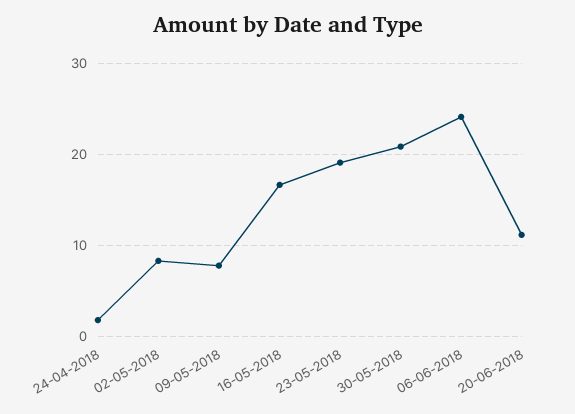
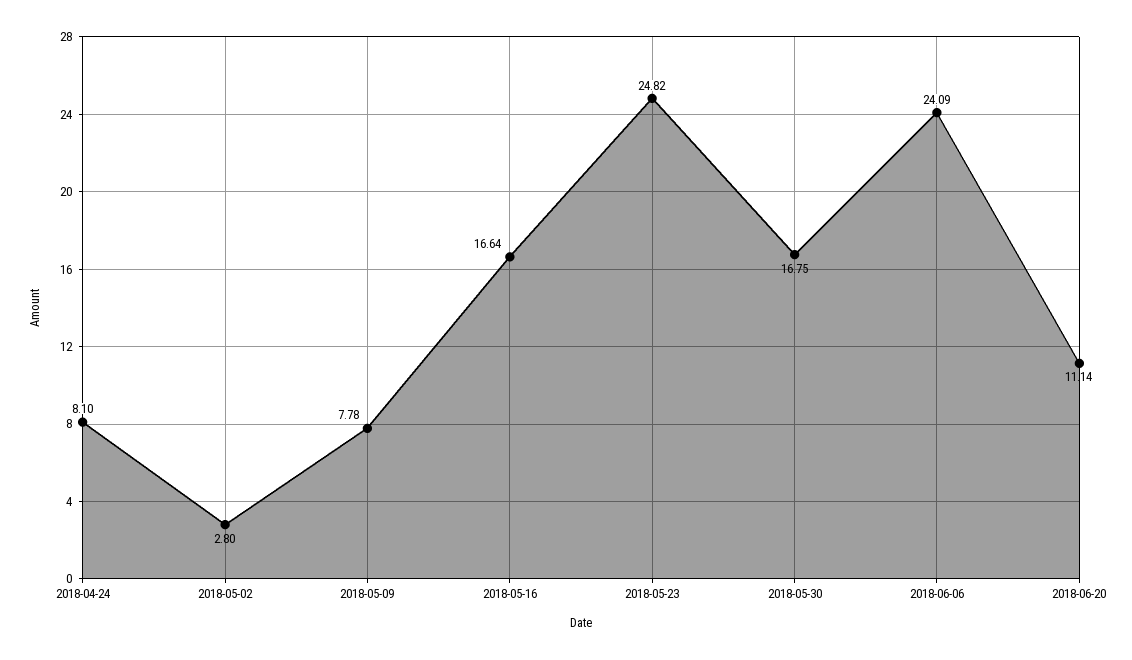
  {
-   "24-04-2018": 2,
+   "24-04-2018": 8.1,
-   "02-05-2018": 8,
+   "02-05-2018": 2.8,
    "09-05-2018": 7.78,
    "16-05-2018": 16.64,
-   "23-05-2018": 19,
+   "23-05-2018": 24.82,
-   "30-05-2018": 21,
+   "30-05-2018": 16.75,
    "06-06-2018": 24.09,
    "20-06-2018": 11.14
  }

